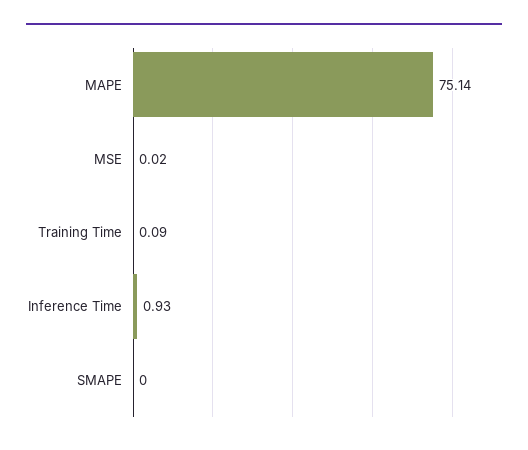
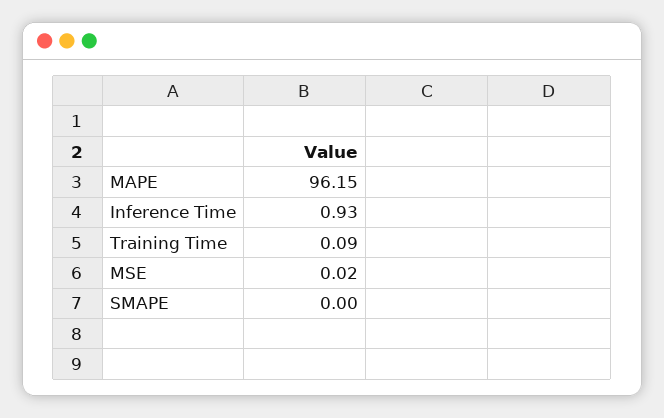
  {
-   "MAPE": 75.14,
+   "MAPE": 96.15,
    "MSE": 0.02,
    "Training Time": 0.09,
    "Inference Time": 0.93,
    "SMAPE": 0
  }

